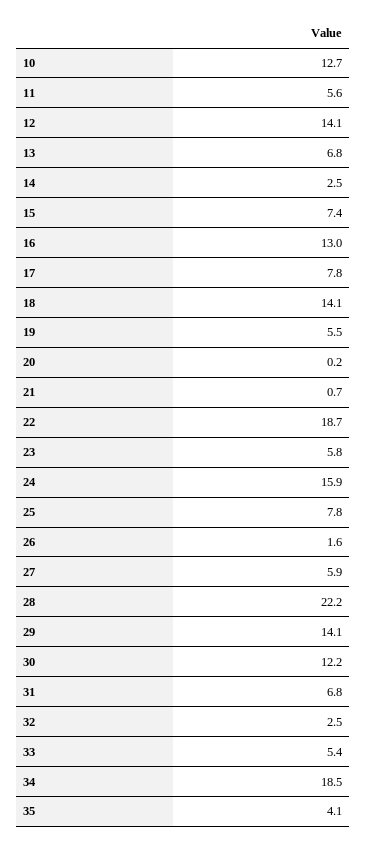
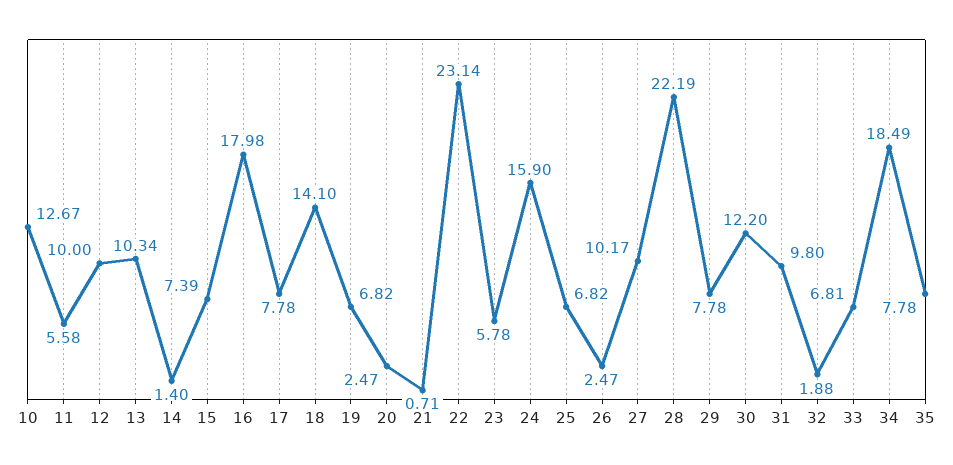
  {
    "10": 12.67,
    "11": 5.58,
-   "12": 14.1,
+   "12": 10,
-   "13": 6.8,
+   "13": 10.34,
-   "14": 2.5,
+   "14": 1.4,
    "15": 7.39,
-   "16": 13,
+   "16": 17.98,
    "17": 7.78,
    "18": 14.1,
-   "19": 5.5,
+   "19": 6.82,
-   "20": 0.2,
+   "20": 2.47,
    "21": 0.71,
-   "22": 18.7,
+   "22": 23.14,
    "23": 5.78,
    "24": 15.9,
-   "25": 7.8,
+   "25": 6.82,
-   "26": 1.6,
+   "26": 2.47,
-   "27": 5.9,
+   "27": 10.17,
    "28": 22.19,
-   "29": 14.1,
+   "29": 7.78,
    "30": 12.2,
-   "31": 6.8,
+   "31": 9.8,
-   "32": 2.5,
+   "32": 1.88,
-   "33": 5.4,
+   "33": 6.81,
    "34": 18.49,
-   "35": 4.1
+   "35": 7.78
  }

